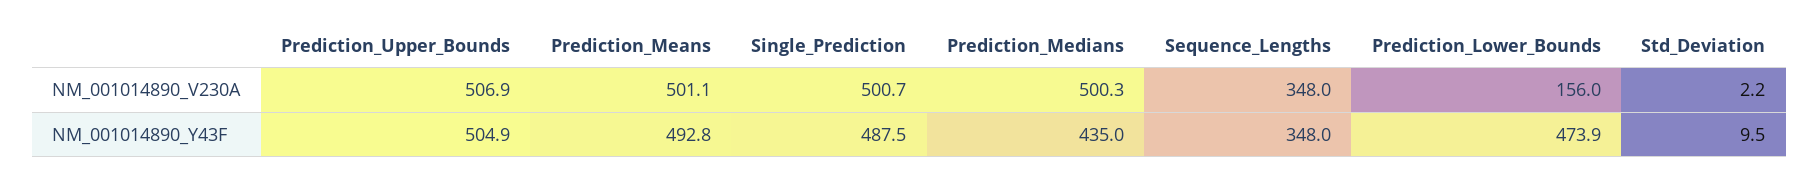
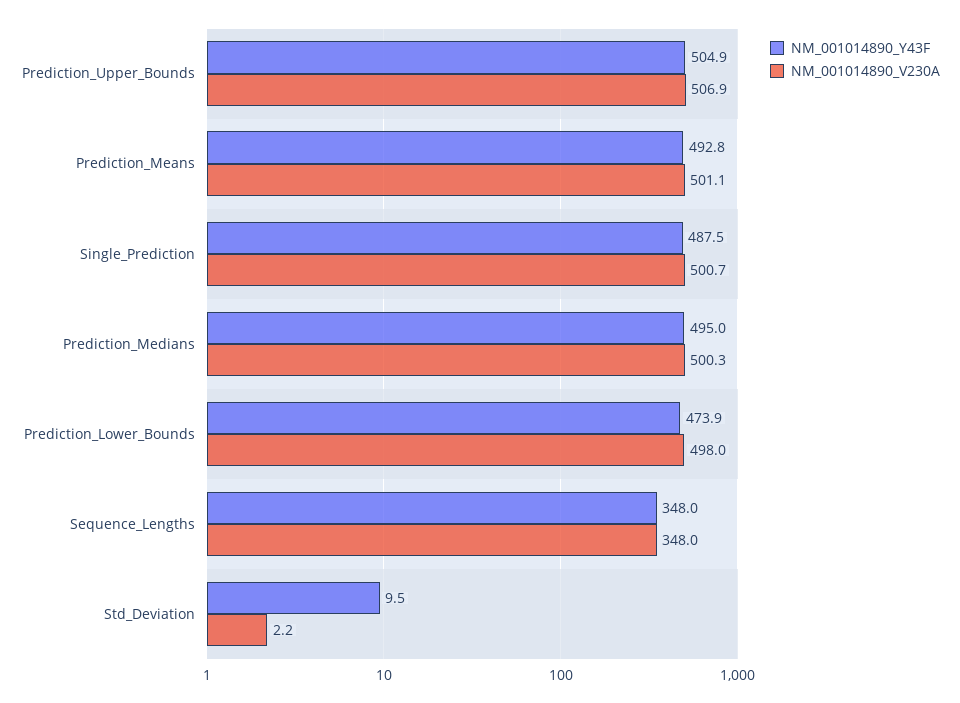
  {
    "NM_001014890_V230A": {
      "Prediction_Upper_Bounds": 506.9,
      "Prediction_Means": 501.1,
      "Single_Prediction": 500.7,
      "Prediction_Medians": 500.3,
      "Sequence_Lengths": 348,
-     "Prediction_Lower_Bounds": 156,
+     "Prediction_Lower_Bounds": 498,
      "Std_Deviation": 2.2
    },
    "NM_001014890_Y43F": {
      "Prediction_Upper_Bounds": 504.9,
      "Prediction_Means": 492.8,
      "Single_Prediction": 487.5,
-     "Prediction_Medians": 435,
+     "Prediction_Medians": 495,
      "Sequence_Lengths": 348,
      "Prediction_Lower_Bounds": 473.9,
      "Std_Deviation": 9.5
    }
  }

